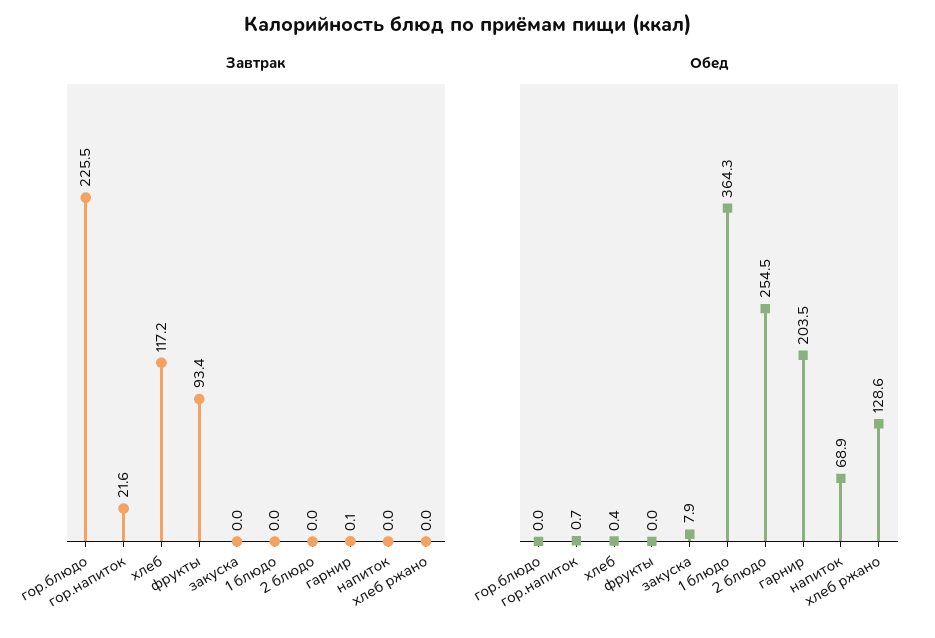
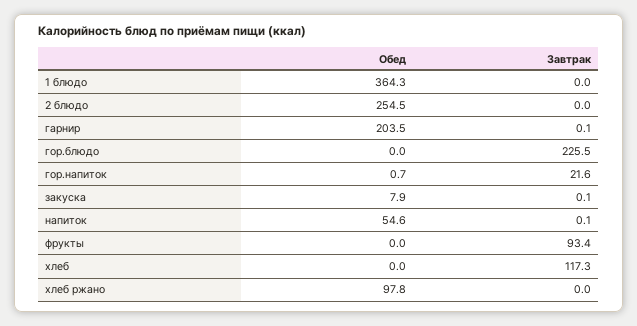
  {
    "Завтрак": {
      "гор.блюдо": 225.5,
      "гор.напиток": 21.6,
-     "хлеб": 117.2,
+     "хлеб": 117.3,
      "фрукты": 93.4,
-     "закуска": 0,
+     "закуска": 0.1,
      "1 блюдо": 0,
      "2 блюдо": 0,
      "гарнир": 0.1,
-     "напиток": 0,
+     "напиток": 0.1,
      "хлеб ржано": 0
    },
    "Обед": {
      "гор.блюдо": 0,
      "гор.напиток": 0.7,
-     "хлеб": 0.4,
+     "хлеб": 0,
      "фрукты": 0,
      "закуска": 7.9,
      "1 блюдо": 364.3,
      "2 блюдо": 254.5,
      "гарнир": 203.5,
-     "напиток": 68.9,
+     "напиток": 54.6,
-     "хлеб ржано": 128.6
+     "хлеб ржано": 97.8
    }
  }

